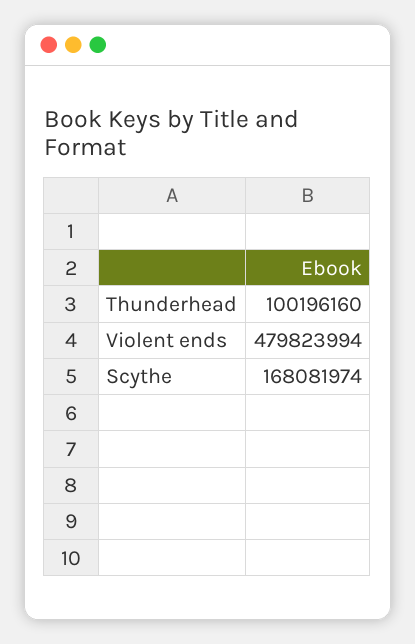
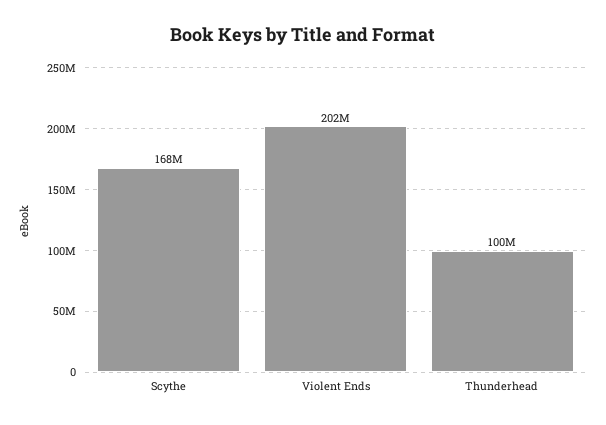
  {
    "Thunderhead": 100196160,
-   "Violent ends": 479823994,
+   "Violent ends": 202000000,
    "Scythe": 168081974
  }

